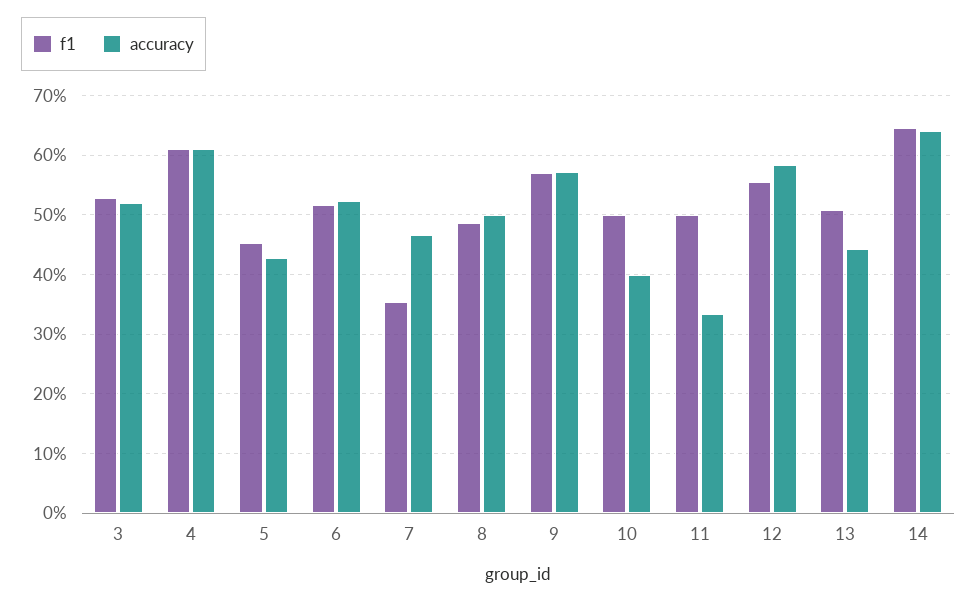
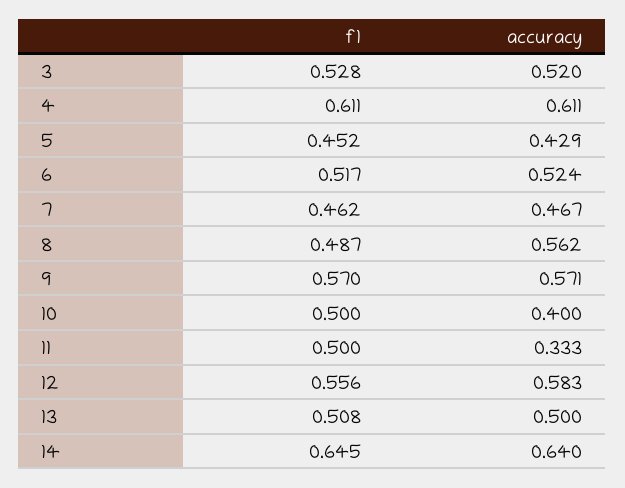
  {
    "f1": {
      "3": 0.528,
      "4": 0.611,
      "5": 0.452,
      "6": 0.517,
-     "7": 0.36,
+     "7": 0.462,
      "8": 0.487,
      "9": 0.57,
      "10": 0.5,
      "11": 0.5,
      "12": 0.556,
      "13": 0.508,
      "14": 0.645
    },
    "accuracy": {
      "3": 0.52,
      "4": 0.611,
      "5": 0.429,
      "6": 0.524,
      "7": 0.467,
-     "8": 0.5,
+     "8": 0.562,
      "9": 0.571,
      "10": 0.4,
      "11": 0.333,
      "12": 0.583,
-     "13": 0.44,
+     "13": 0.5,
      "14": 0.64
    }
  }

